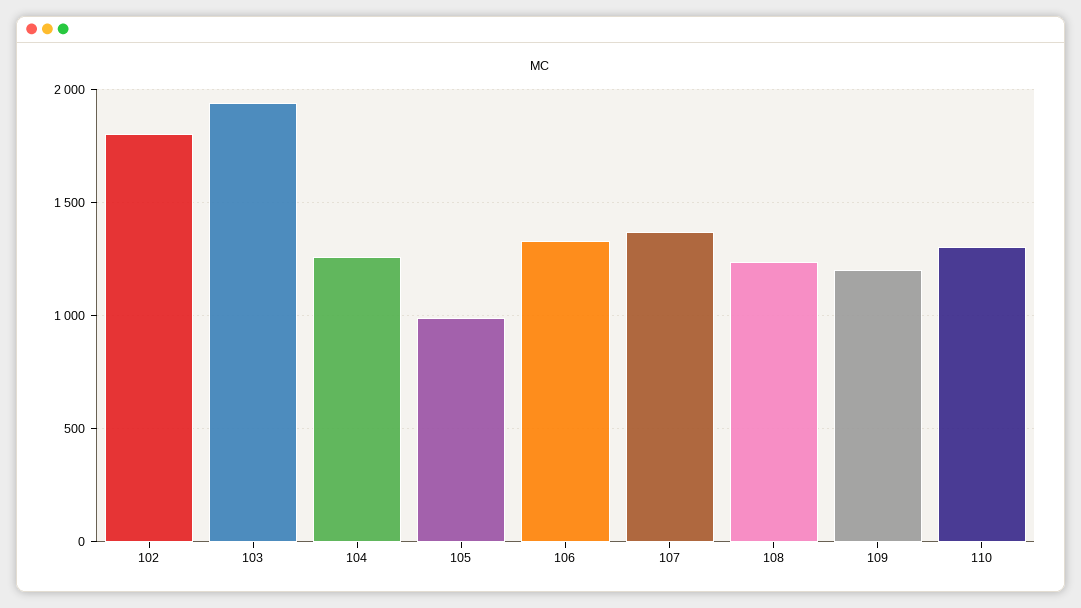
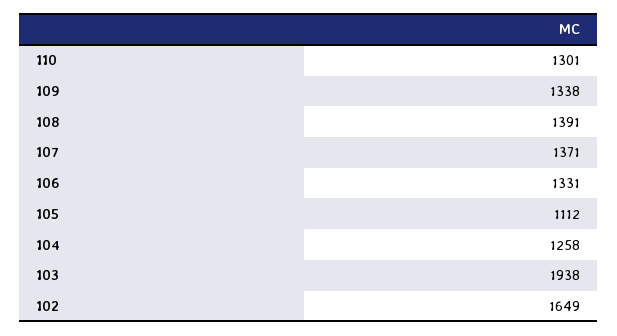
  {
-   "102": 1800,
+   "102": 1649,
    "103": 1938,
    "104": 1258,
-   "105": 1000,
+   "105": 1112,
    "106": 1331,
    "107": 1371,
-   "108": 1250,
+   "108": 1391,
-   "109": 1200,
+   "109": 1338,
    "110": 1301
  }

